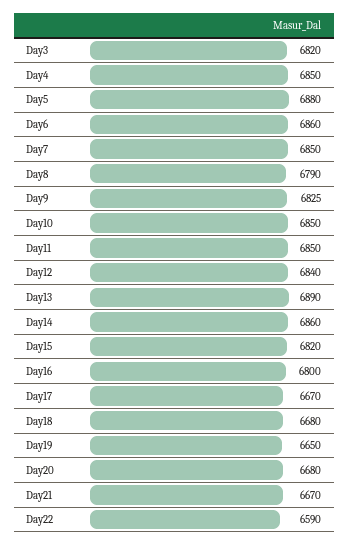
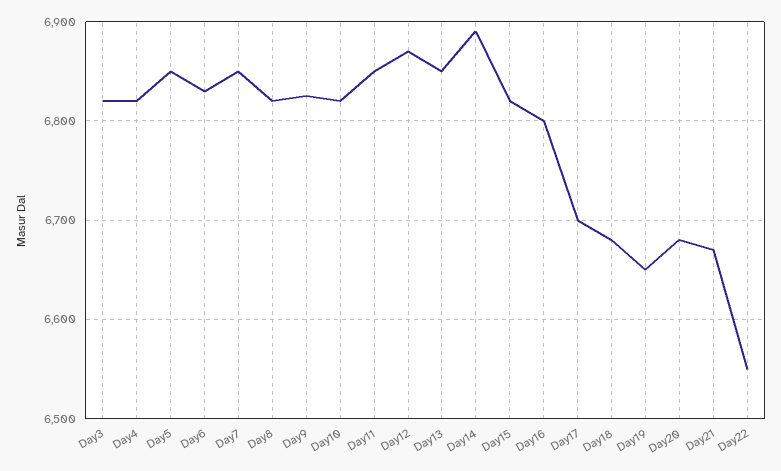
  {
    "Day3": 6820,
-   "Day4": 6850,
+   "Day4": 6820,
-   "Day5": 6880,
+   "Day5": 6850,
-   "Day6": 6860,
+   "Day6": 6830,
    "Day7": 6850,
-   "Day8": 6790,
+   "Day8": 6820,
    "Day9": 6825,
-   "Day10": 6850,
+   "Day10": 6820,
    "Day11": 6850,
-   "Day12": 6840,
+   "Day12": 6870,
-   "Day13": 6890,
+   "Day13": 6850,
-   "Day14": 6860,
+   "Day14": 6890,
    "Day15": 6820,
    "Day16": 6800,
-   "Day17": 6670,
+   "Day17": 6700,
    "Day18": 6680,
    "Day19": 6650,
    "Day20": 6680,
    "Day21": 6670,
-   "Day22": 6590
+   "Day22": 6550
  }

